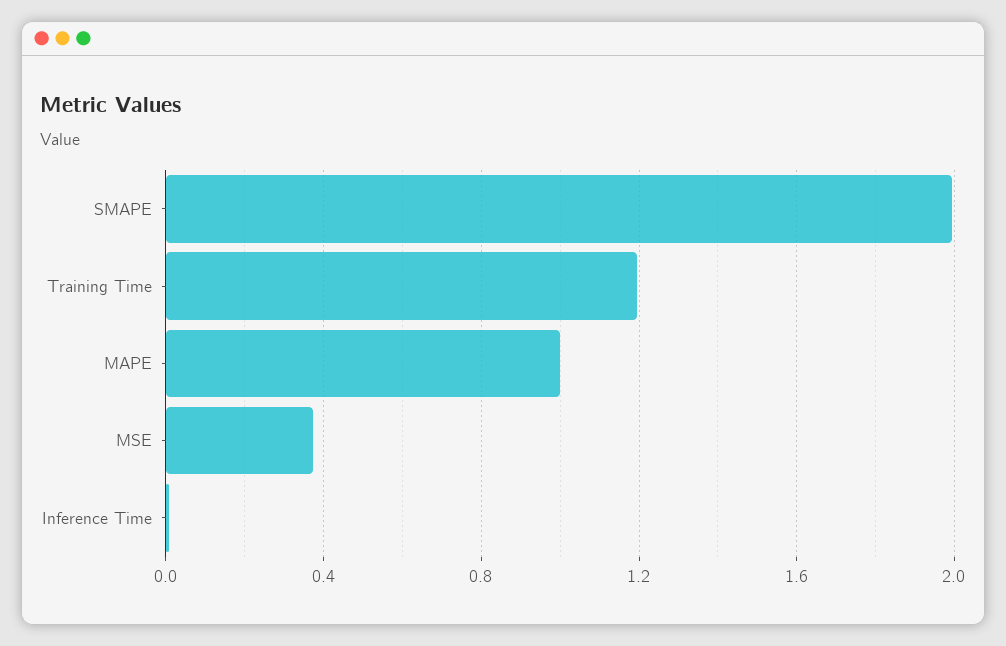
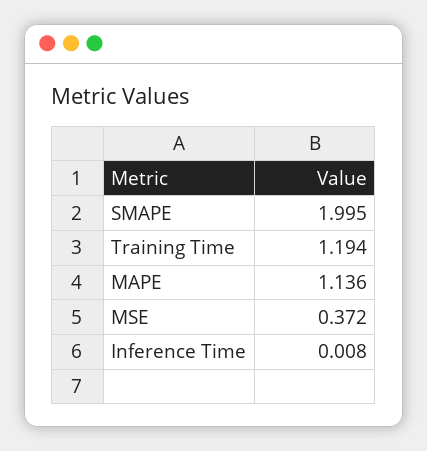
  {
    "SMAPE": 1.995,
    "Training Time": 1.194,
-   "MAPE": 1,
+   "MAPE": 1.136,
    "MSE": 0.372,
    "Inference Time": 0.008
  }

